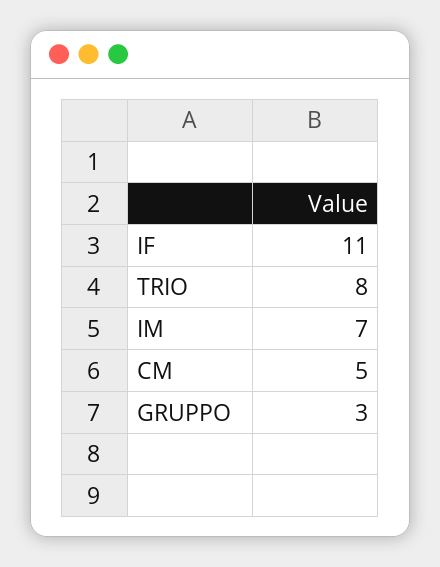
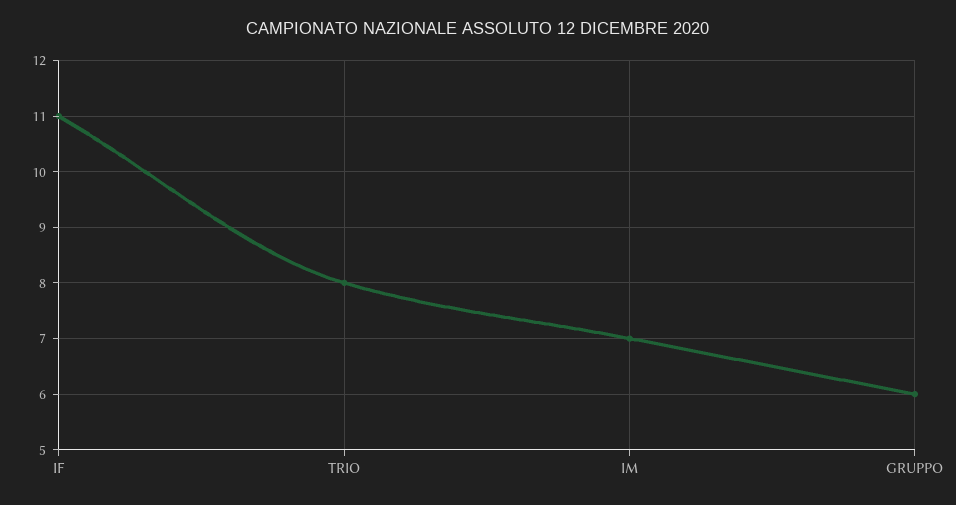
  {
    "IF": 11,
    "TRIO": 8,
    "IM": 7,
-   "CM": 5,
-   "GRUPPO": 3
+   "GRUPPO": 6
  }

